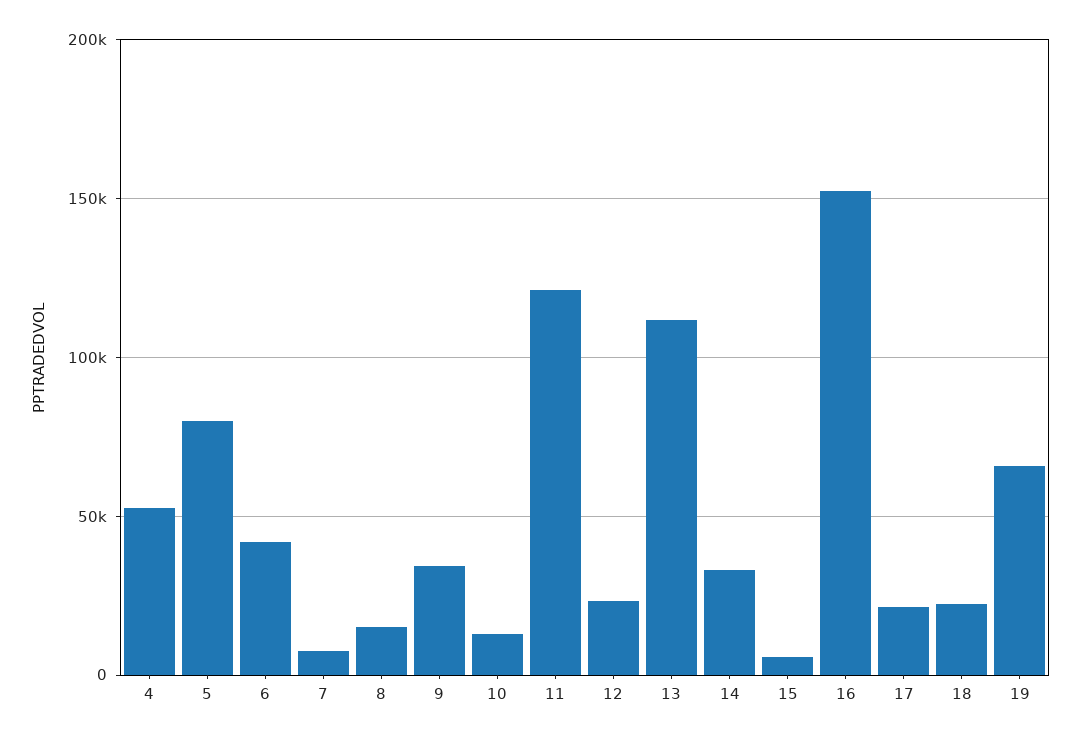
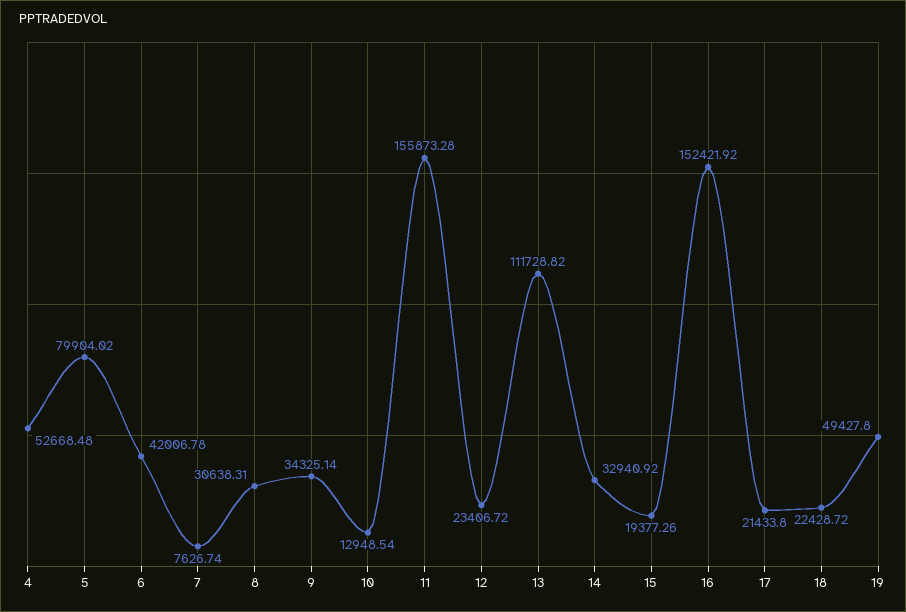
  {
    "4": 52668.48,
    "5": 79904.02,
    "6": 42006.78,
    "7": 7626.74,
-   "8": 15000,
+   "8": 30638.31,
    "9": 34325.14,
    "10": 12948.54,
-   "11": 120000,
+   "11": 155873.28,
    "12": 23406.72,
    "13": 111728.82,
    "14": 32940.92,
-   "15": 5000,
+   "15": 19377.26,
    "16": 152421.92,
    "17": 21433.8,
    "18": 22428.72,
-   "19": 65000
+   "19": 49427.8
  }

